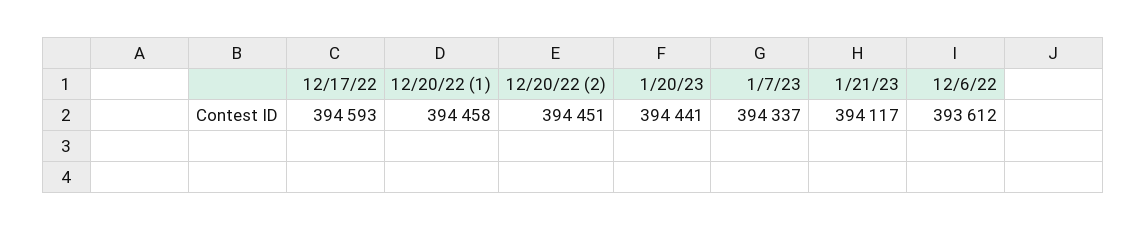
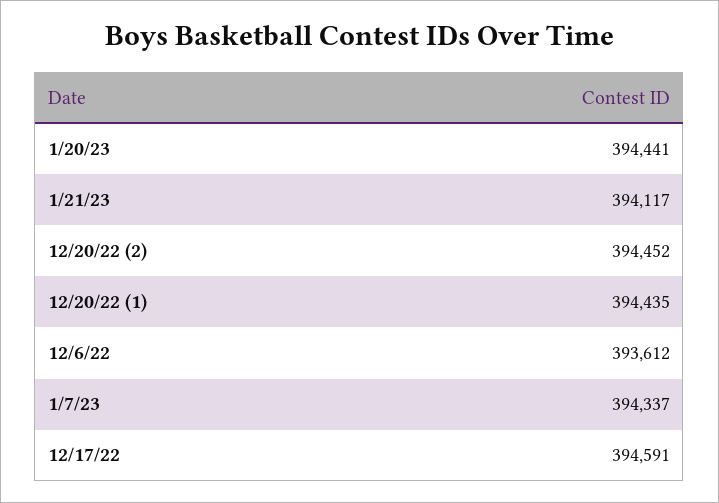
  {
-   "12/17/22": 394593,
+   "12/17/22": 394591,
-   "12/20/22 (1)": 394458,
+   "12/20/22 (1)": 394435,
-   "12/20/22 (2)": 394451,
+   "12/20/22 (2)": 394452,
    "1/20/23": 394441,
    "1/7/23": 394337,
    "1/21/23": 394117,
    "12/6/22": 393612
  }

